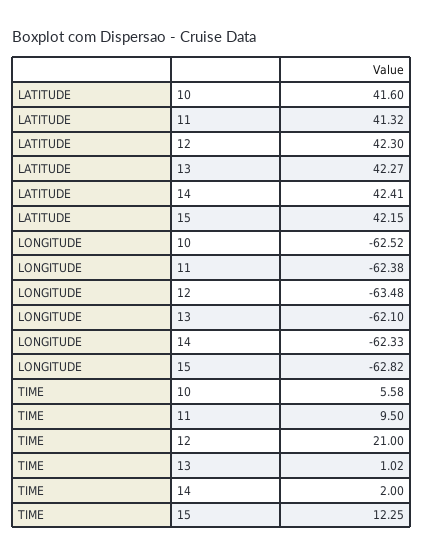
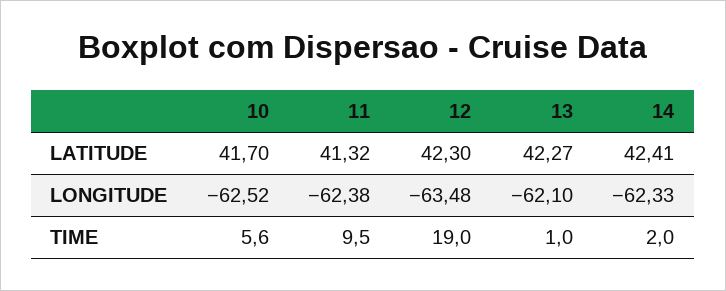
  {
    "LATITUDE": {
-     "10": 41.6,
+     "10": 41.7,
      "11": 41.32,
      "12": 42.3,
      "13": 42.27,
-     "14": 42.41,
+     "14": 42.41
-     "15": 42.15
    },
    "LONGITUDE": {
      "10": -62.52,
      "11": -62.38,
      "12": -63.48,
      "13": -62.1,
-     "14": -62.33,
+     "14": -62.33
-     "15": -62.82
    },
    "TIME": {
      "10": 5.58,
      "11": 9.5,
-     "12": 21,
+     "12": 19,
      "13": 1.02,
-     "14": 2,
+     "14": 2
-     "15": 12.25
    }
  }

